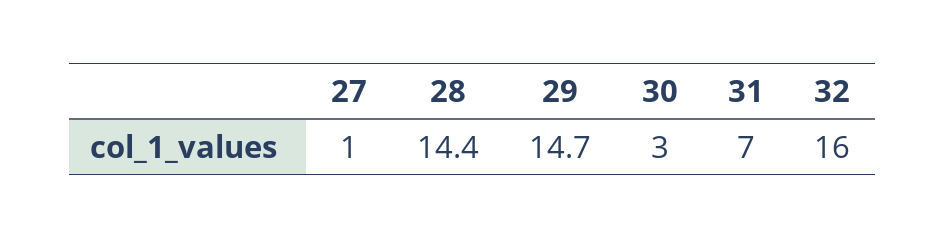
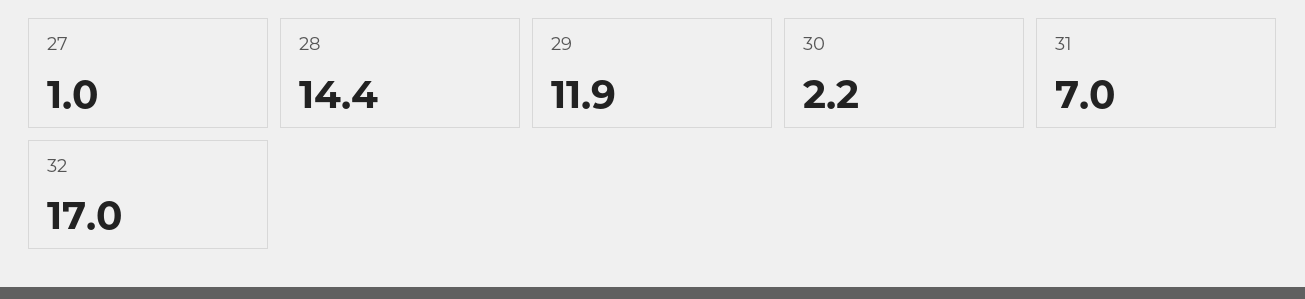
  {
    "27": 1,
    "28": 14.4,
-   "29": 14.7,
+   "29": 11.9,
-   "30": 3,
+   "30": 2.2,
    "31": 7,
-   "32": 16
+   "32": 17
  }

